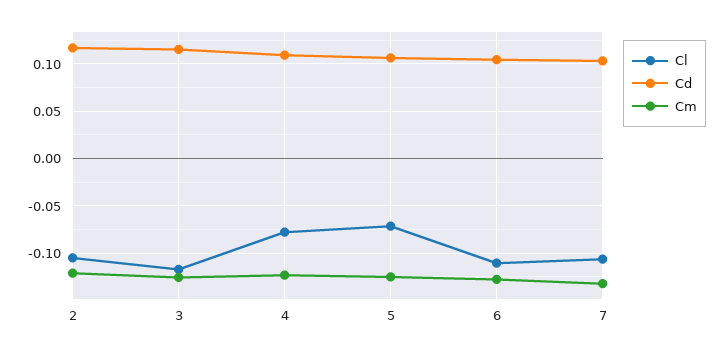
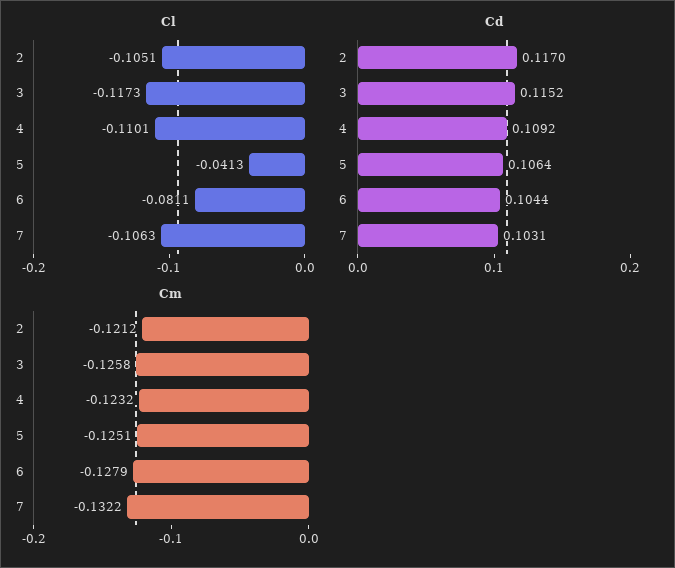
  {
    "Cl": {
      "2": -0.1051,
      "3": -0.1173,
-     "4": -0.08,
+     "4": -0.1101,
-     "5": -0.07,
+     "5": -0.0413,
-     "6": -0.11,
+     "6": -0.0811,
      "7": -0.1063
    },
    "Cd": {
      "2": 0.117,
      "3": 0.1152,
      "4": 0.1092,
      "5": 0.1064,
      "6": 0.1044,
      "7": 0.1031
    },
    "Cm": {
      "2": -0.1212,
      "3": -0.1258,
      "4": -0.1232,
      "5": -0.1251,
      "6": -0.1279,
      "7": -0.1322
    }
  }

